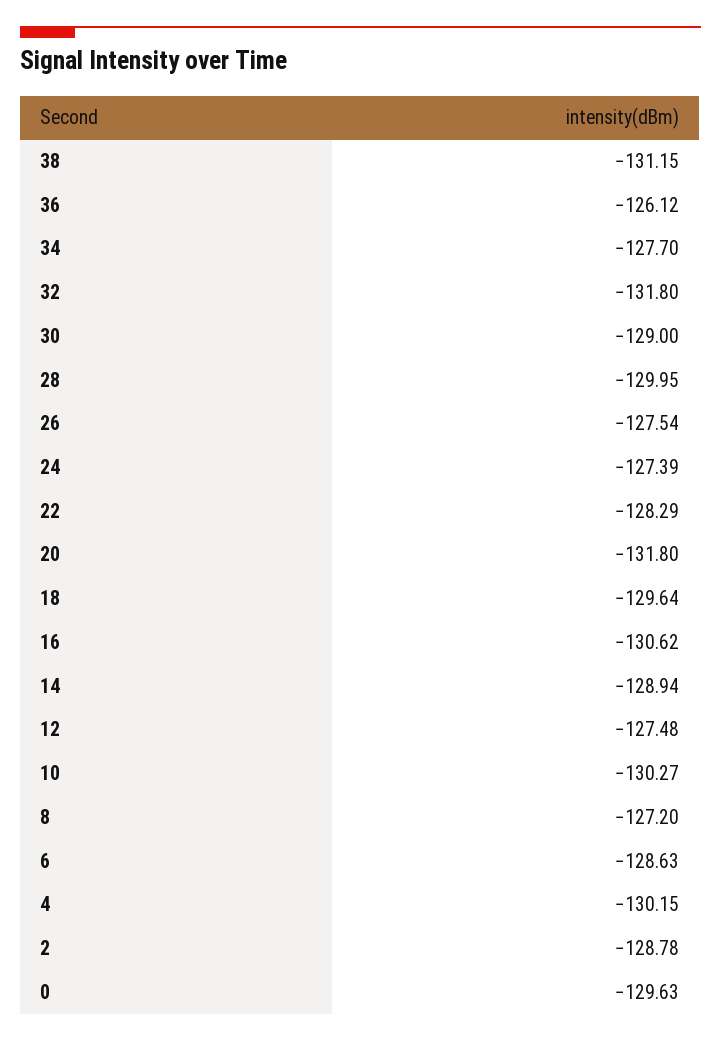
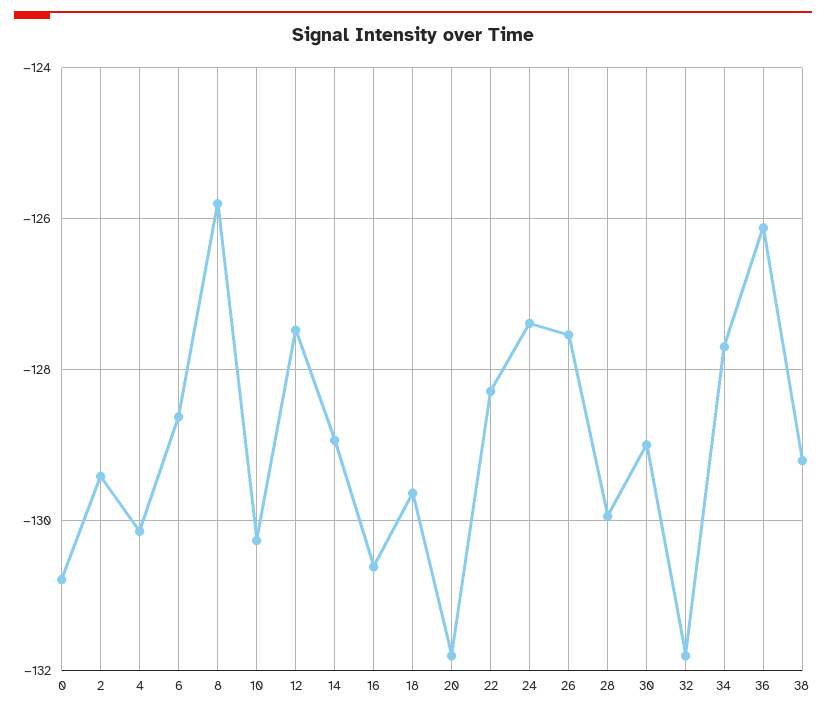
  {
-   "38": -131.15,
+   "38": -129.2,
    "36": -126.12,
    "34": -127.7,
    "32": -131.8,
    "30": -129,
    "28": -129.95,
    "26": -127.54,
    "24": -127.39,
    "22": -128.29,
    "20": -131.8,
    "18": -129.64,
    "16": -130.62,
    "14": -128.94,
    "12": -127.48,
    "10": -130.27,
-   "8": -127.2,
+   "8": -125.8,
    "6": -128.63,
    "4": -130.15,
-   "2": -128.78,
+   "2": -129.4,
-   "0": -129.63
+   "0": -130.8
  }

